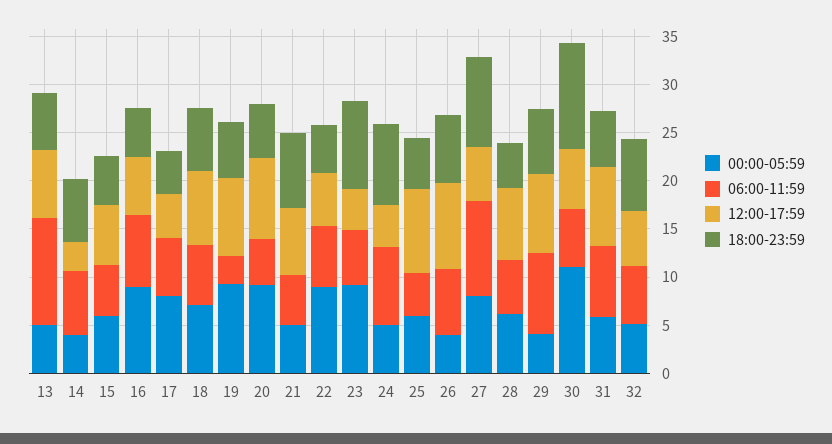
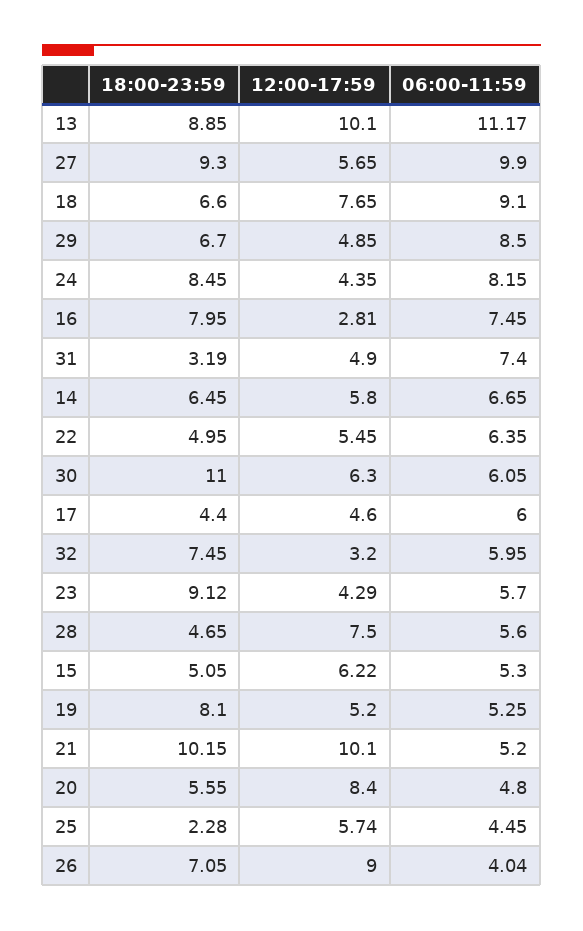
  {
-   "00:00-05:59": {
-     "13": 5,
-     "14": 4,
-     "15": 6,
-     "16": 9,
-     "17": 8,
-     "18": 7,
-     "19": 9,
-     "20": 9,
-     "21": 5,
-     "22": 9,
-     "23": 9,
-     "24": 5,
-     "25": 6,
-     "26": 4,
-     "27": 8,
-     "28": 6,
-     "29": 4,
-     "30": 11,
-     "31": 6,
-     "32": 5
-   },
    "06:00-11:59": {
      "13": 11.17,
      "14": 6.65,
      "15": 5.3,
      "16": 7.45,
      "17": 6,
-     "18": 6,
+     "18": 9.1,
-     "19": 3,
+     "19": 5.25,
      "20": 4.8,
      "21": 5.2,
      "22": 6.35,
      "23": 5.7,
      "24": 8.15,
      "25": 4.45,
-     "26": 7,
+     "26": 4.04,
      "27": 9.9,
      "28": 5.6,
      "29": 8.5,
      "30": 6.05,
      "31": 7.4,
      "32": 5.95
    },
    "12:00-17:59": {
-     "13": 7,
+     "13": 10.1,
-     "14": 3,
+     "14": 5.8,
      "15": 6.22,
-     "16": 6,
+     "16": 2.81,
      "17": 4.6,
      "18": 7.65,
-     "19": 8,
+     "19": 5.2,
      "20": 8.4,
-     "21": 7,
+     "21": 10.1,
      "22": 5.45,
      "23": 4.29,
      "24": 4.35,
-     "25": 9,
+     "25": 5.74,
      "26": 9,
      "27": 5.65,
      "28": 7.5,
-     "29": 8,
+     "29": 4.85,
      "30": 6.3,
-     "31": 8,
+     "31": 4.9,
-     "32": 6
+     "32": 3.2
    },
    "18:00-23:59": {
-     "13": 6,
+     "13": 8.85,
      "14": 6.45,
      "15": 5.05,
-     "16": 5,
+     "16": 7.95,
      "17": 4.4,
      "18": 6.6,
-     "19": 6,
+     "19": 8.1,
      "20": 5.55,
-     "21": 8,
+     "21": 10.15,
      "22": 4.95,
      "23": 9.12,
      "24": 8.45,
-     "25": 5,
+     "25": 2.28,
      "26": 7.05,
      "27": 9.3,
      "28": 4.65,
      "29": 6.7,
      "30": 11,
-     "31": 6,
+     "31": 3.19,
      "32": 7.45
    }
  }

